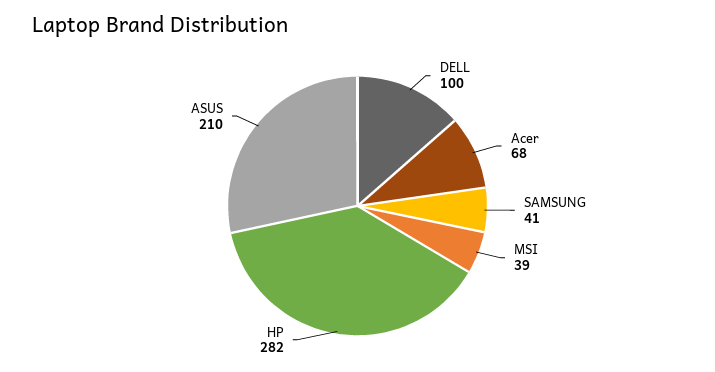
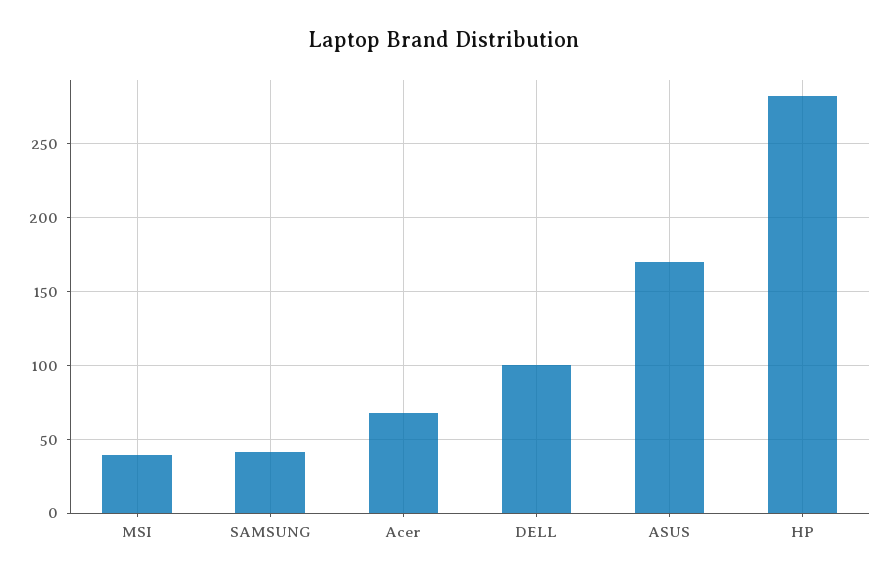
  {
    "DELL": 100,
    "Acer": 68,
    "SAMSUNG": 41,
    "MSI": 39,
    "HP": 282,
-   "ASUS": 210
+   "ASUS": 170
  }

